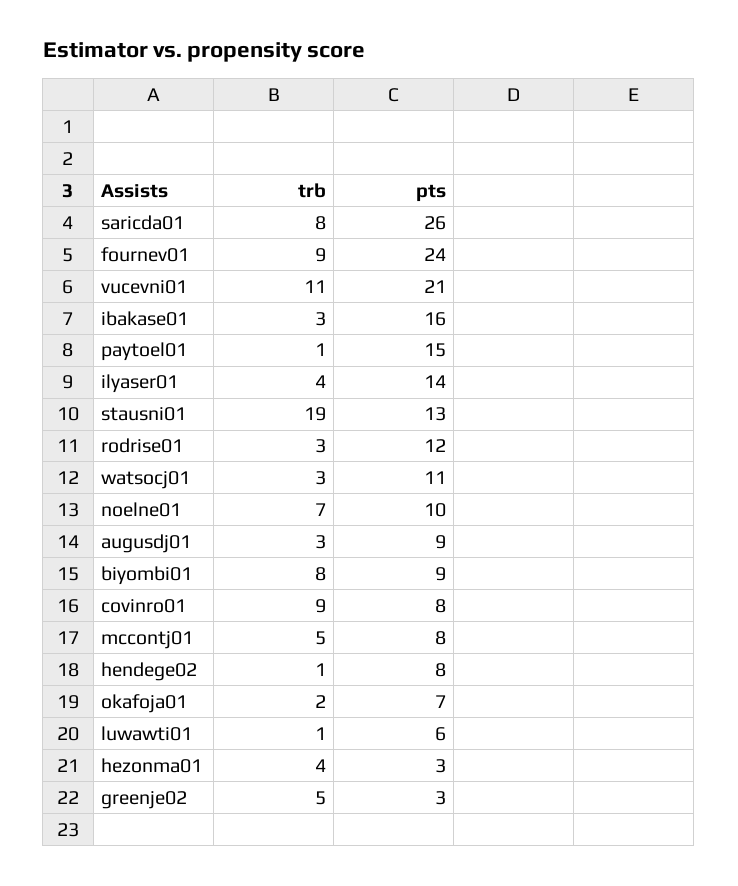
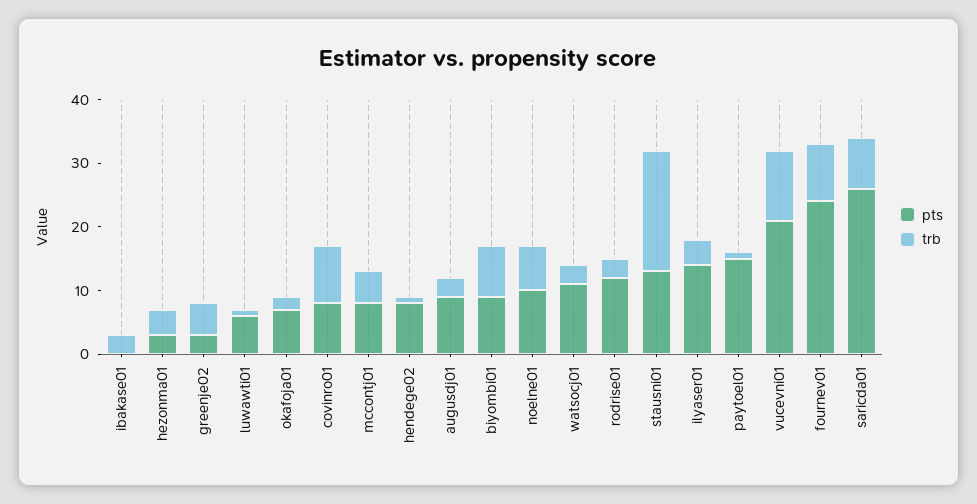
  {
    "trb": {
      "saricda01": 8,
      "fournev01": 9,
      "vucevni01": 11,
      "ibakase01": 3,
      "paytoel01": 1,
      "ilyaser01": 4,
      "stausni01": 19,
      "rodrise01": 3,
      "watsocj01": 3,
      "noelne01": 7,
      "augusdj01": 3,
      "biyombi01": 8,
      "covinro01": 9,
      "mccontj01": 5,
      "hendege02": 1,
      "okafoja01": 2,
      "luwawti01": 1,
      "hezonma01": 4,
      "greenje02": 5
    },
    "pts": {
      "saricda01": 26,
      "fournev01": 24,
      "vucevni01": 21,
-     "ibakase01": 16,
+     "ibakase01": 0,
      "paytoel01": 15,
      "ilyaser01": 14,
      "stausni01": 13,
      "rodrise01": 12,
      "watsocj01": 11,
      "noelne01": 10,
      "augusdj01": 9,
      "biyombi01": 9,
      "covinro01": 8,
      "mccontj01": 8,
      "hendege02": 8,
      "okafoja01": 7,
      "luwawti01": 6,
      "hezonma01": 3,
      "greenje02": 3
    }
  }

